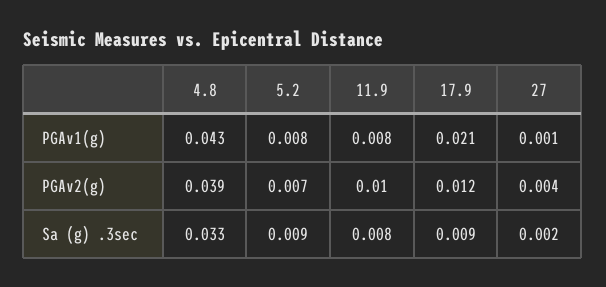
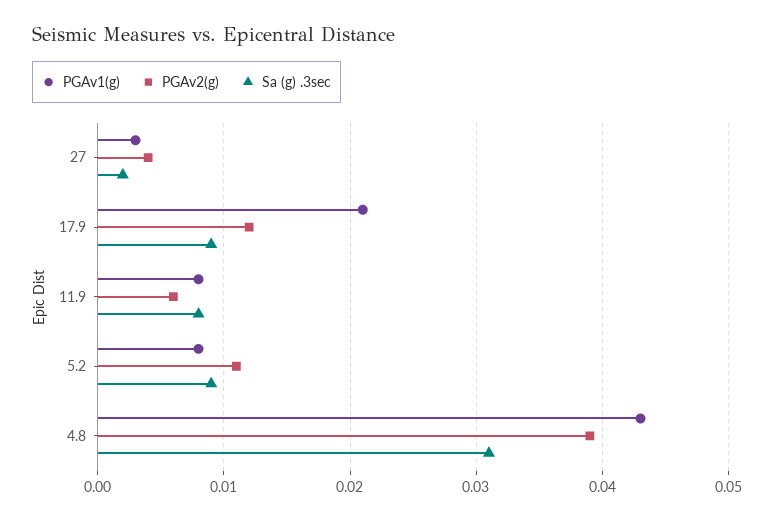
  {
    "PGAv1(g)": {
      "4.8": 0.043,
      "5.2": 0.008,
      "11.9": 0.008,
      "17.9": 0.021,
-     "27": 0.001
+     "27": 0.003
    },
    "PGAv2(g)": {
      "4.8": 0.039,
-     "5.2": 0.007,
+     "5.2": 0.011,
-     "11.9": 0.01,
+     "11.9": 0.006,
      "17.9": 0.012,
      "27": 0.004
    },
    "Sa (g) .3sec": {
-     "4.8": 0.033,
+     "4.8": 0.031,
      "5.2": 0.009,
      "11.9": 0.008,
      "17.9": 0.009,
      "27": 0.002
    }
  }

